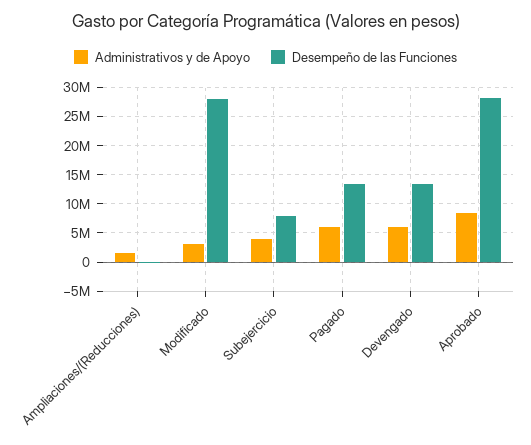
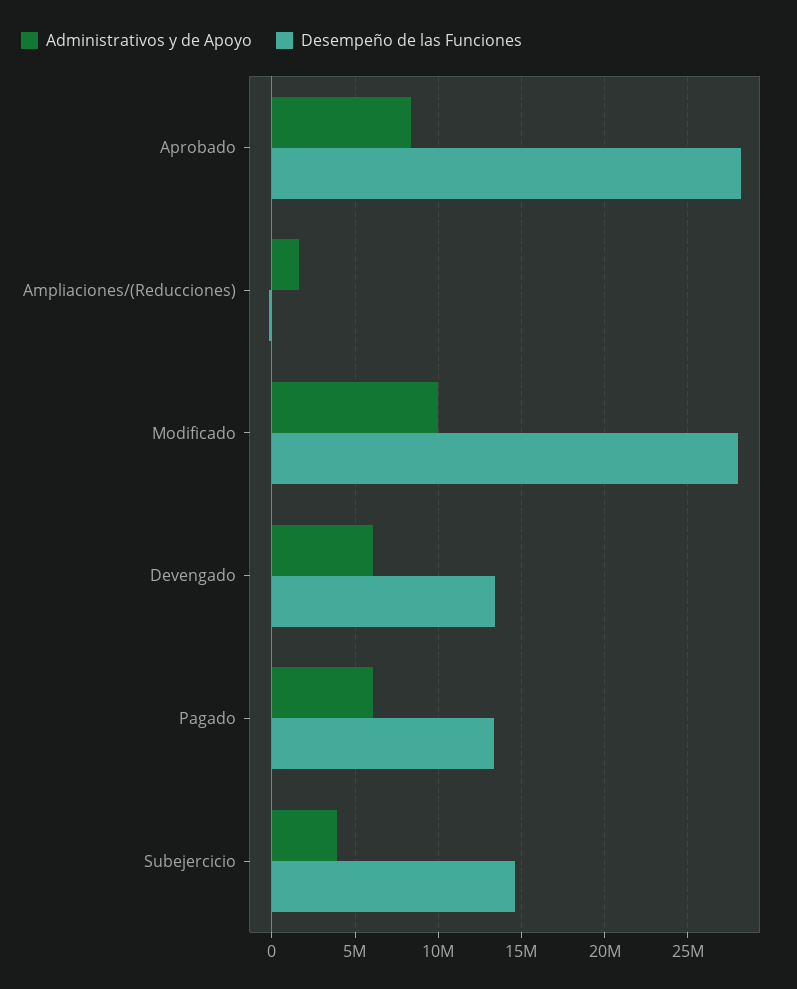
  {
    "Administrativos y de Apoyo": {
      "Ampliaciones/(Reducciones)": 1500000,
-     "Modificado": 2500000,
+     "Modificado": 10000000,
      "Subejercicio": 4000000,
      "Pagado": 6000000,
      "Devengado": 6000000,
      "Aprobado": 8500000
    },
    "Desempeño de las Funciones": {
      "Ampliaciones/(Reducciones)": 0,
      "Modificado": 28000000,
-     "Subejercicio": 7500000,
+     "Subejercicio": 14500000,
      "Pagado": 13500000,
      "Devengado": 13500000,
      "Aprobado": 28000000
    }
  }

